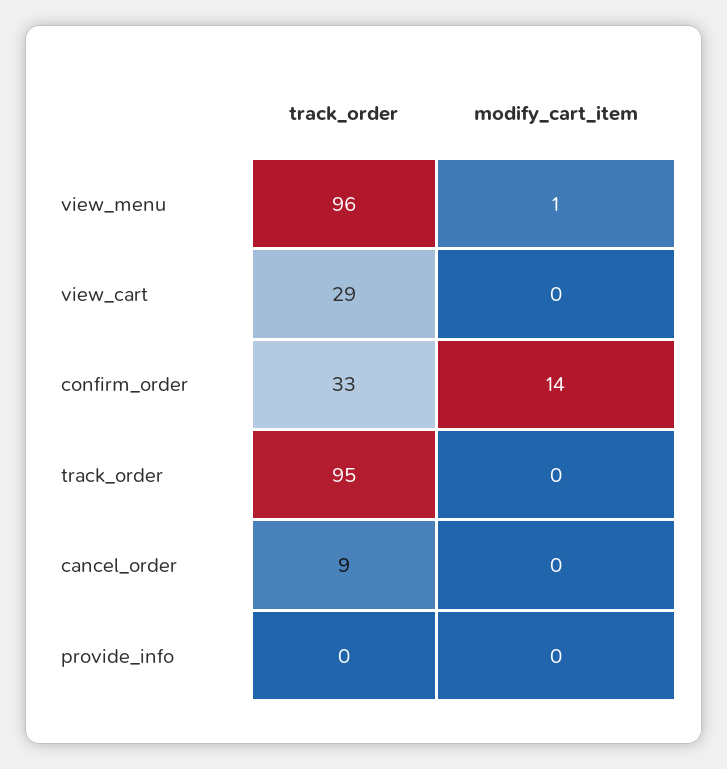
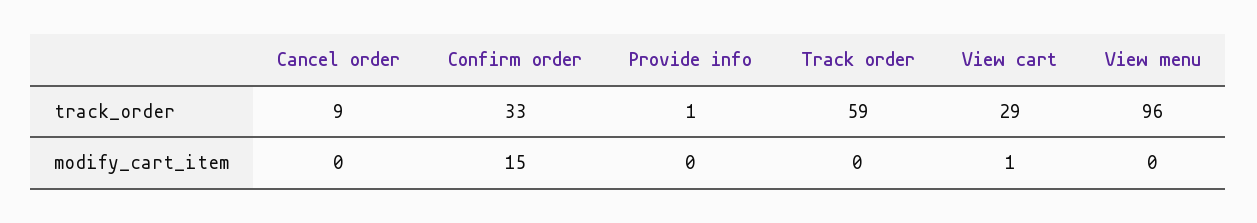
  {
    "track_order": {
      "view_menu": 96,
      "view_cart": 29,
      "confirm_order": 33,
-     "track_order": 95,
+     "track_order": 59,
      "cancel_order": 9,
-     "provide_info": 0
+     "provide_info": 1
    },
    "modify_cart_item": {
-     "view_menu": 1,
+     "view_menu": 0,
-     "view_cart": 0,
+     "view_cart": 1,
-     "confirm_order": 14,
+     "confirm_order": 15,
      "track_order": 0,
      "cancel_order": 0,
      "provide_info": 0
    }
  }

